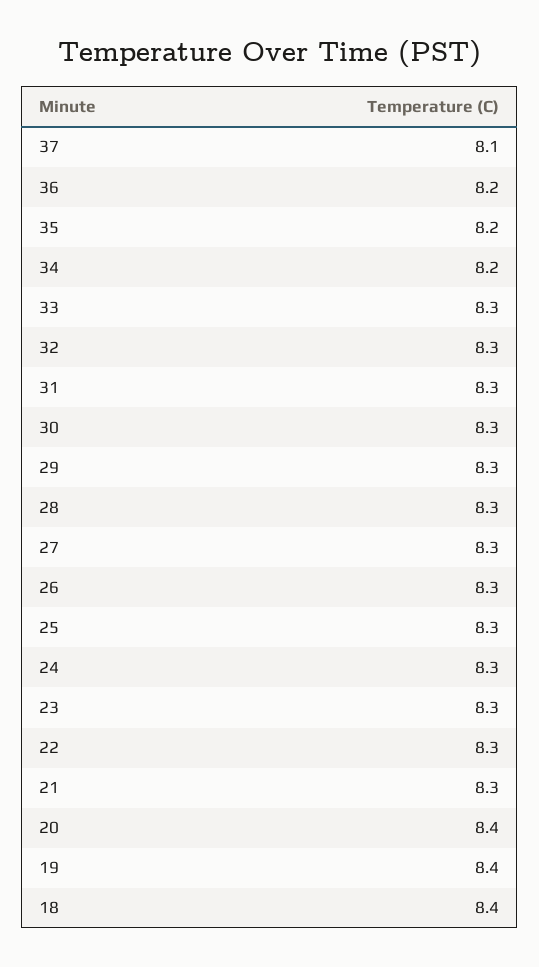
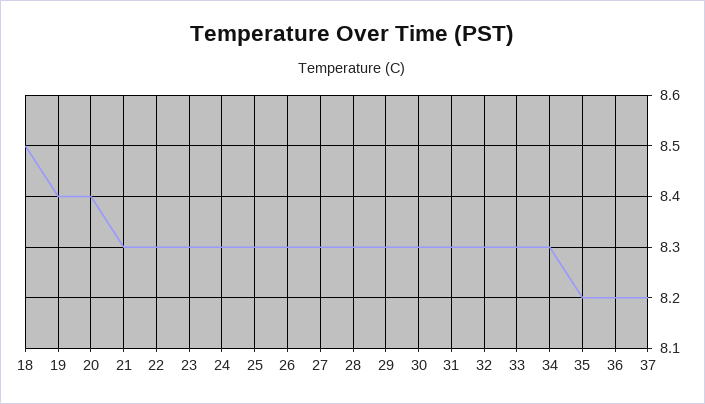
  {
-   "37": 8.1,
+   "37": 8.2,
    "36": 8.2,
    "35": 8.2,
-   "34": 8.2,
+   "34": 8.3,
    "33": 8.3,
    "32": 8.3,
    "31": 8.3,
    "30": 8.3,
    "29": 8.3,
    "28": 8.3,
    "27": 8.3,
    "26": 8.3,
    "25": 8.3,
    "24": 8.3,
    "23": 8.3,
    "22": 8.3,
    "21": 8.3,
    "20": 8.4,
    "19": 8.4,
-   "18": 8.4
+   "18": 8.5
  }

